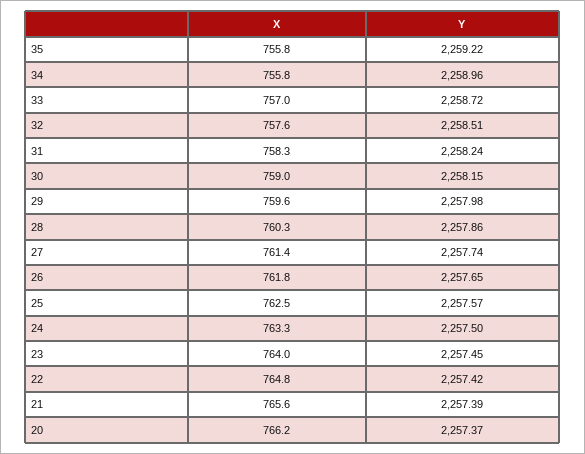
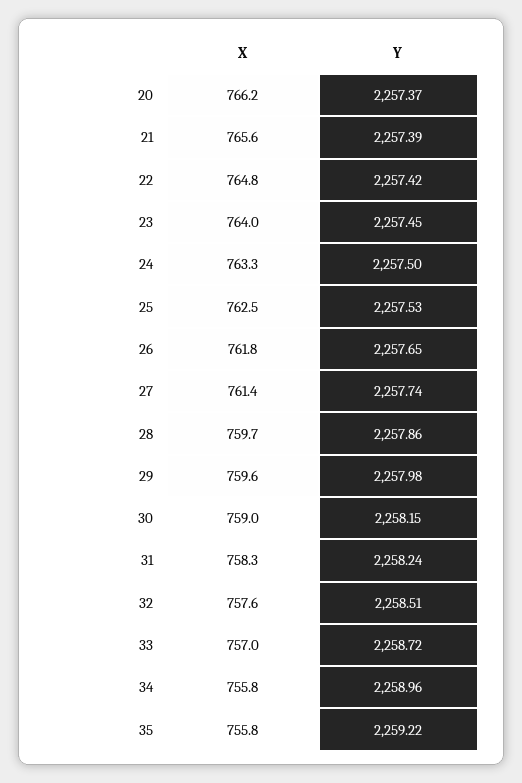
  {
    "X": {
      "35": 755.8,
      "34": 755.8,
      "33": 757,
      "32": 757.6,
      "31": 758.3,
      "30": 759,
      "29": 759.6,
-     "28": 760.3,
+     "28": 759.7,
      "27": 761.4,
      "26": 761.8,
      "25": 762.5,
      "24": 763.3,
      "23": 764,
      "22": 764.8,
      "21": 765.6,
      "20": 766.2
    },
    "Y": {
      "35": 2259.22,
      "34": 2258.96,
      "33": 2258.72,
      "32": 2258.51,
      "31": 2258.24,
      "30": 2258.15,
      "29": 2257.98,
      "28": 2257.86,
      "27": 2257.74,
      "26": 2257.65,
-     "25": 2257.57,
+     "25": 2257.53,
      "24": 2257.5,
      "23": 2257.45,
      "22": 2257.42,
      "21": 2257.39,
      "20": 2257.37
    }
  }

